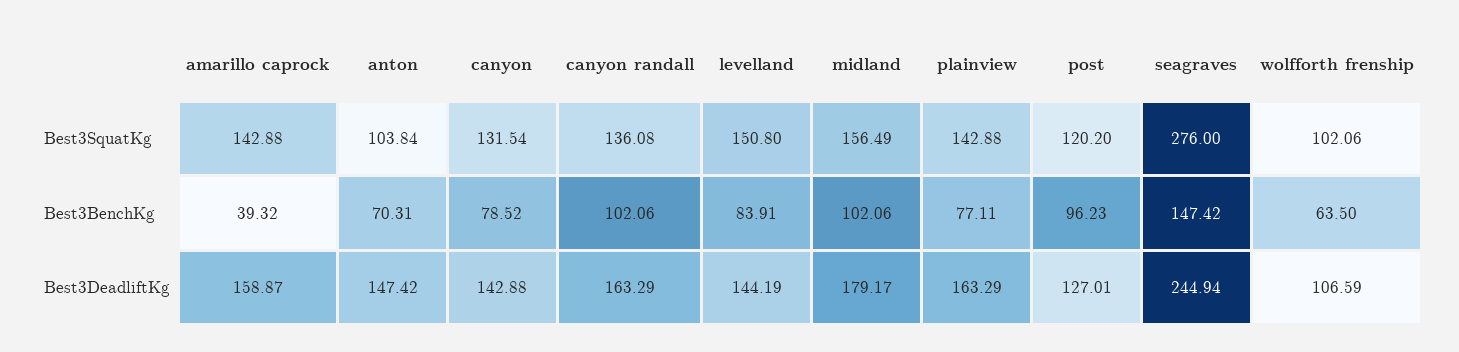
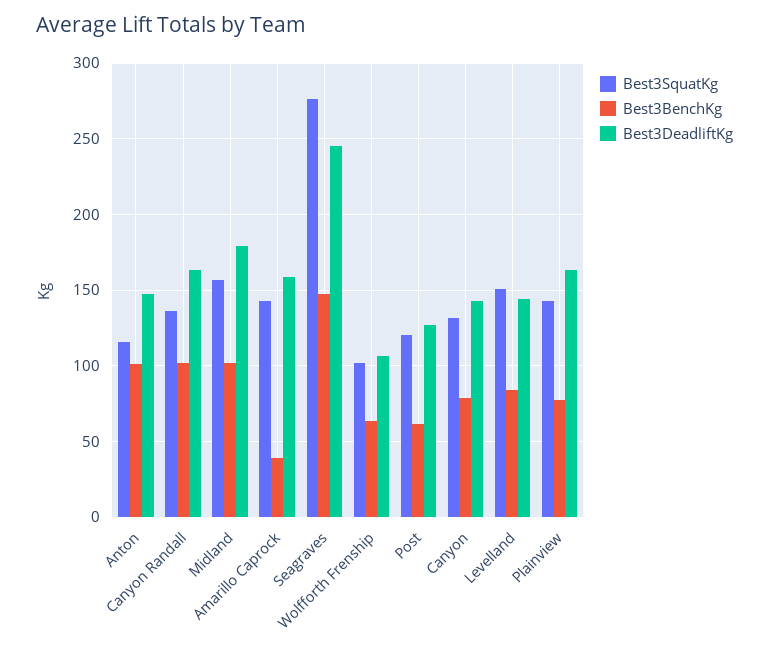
  {
    "Best3SquatKg": {
      "amarillo caprock": 142.88,
-     "anton": 103.84,
+     "anton": 115,
      "canyon": 131.54,
      "canyon randall": 136.08,
      "levelland": 150.8,
      "midland": 156.49,
      "plainview": 142.88,
      "post": 120.2,
      "seagraves": 276,
      "wolfforth frenship": 102.06
    },
    "Best3BenchKg": {
      "amarillo caprock": 39.32,
-     "anton": 70.31,
+     "anton": 100,
      "canyon": 78.52,
      "canyon randall": 102.06,
      "levelland": 83.91,
      "midland": 102.06,
      "plainview": 77.11,
-     "post": 96.23,
+     "post": 60,
      "seagraves": 147.42,
      "wolfforth frenship": 63.5
    },
    "Best3DeadliftKg": {
      "amarillo caprock": 158.87,
      "anton": 147.42,
      "canyon": 142.88,
      "canyon randall": 163.29,
      "levelland": 144.19,
      "midland": 179.17,
      "plainview": 163.29,
      "post": 127.01,
      "seagraves": 244.94,
      "wolfforth frenship": 106.59
    }
  }

